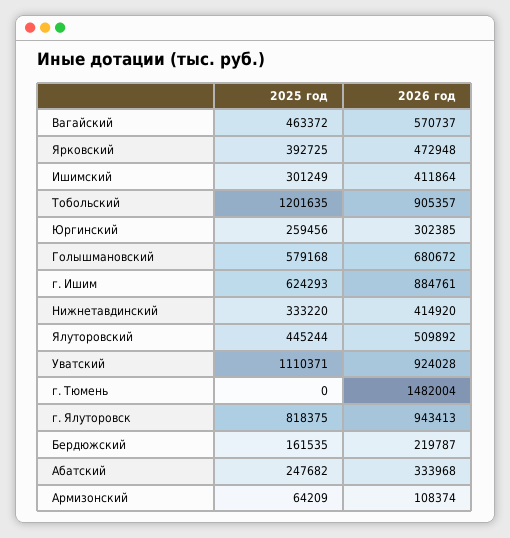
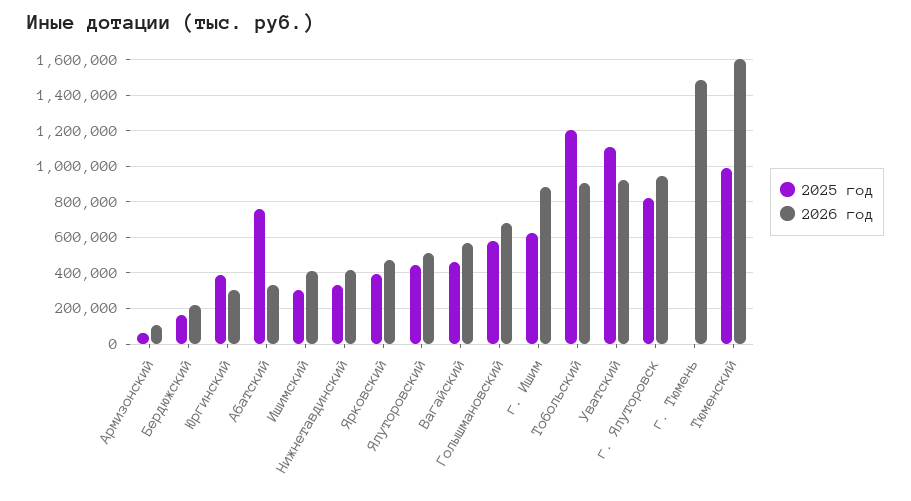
  {
    "2025 год": {
      "Вагайский": 463372,
      "Ярковский": 392725,
      "Ишимский": 301249,
      "Тобольский": 1201635,
-     "Юргинский": 259456,
+     "Юргинский": 400000,
      "Голышмановский": 579168,
      "г. Ишим": 624293,
      "Нижнетавдинский": 333220,
      "Ялуторовский": 445244,
      "Уватский": 1110371,
      "г. Тюмень": 0,
      "г. Ялуторовск": 818375,
      "Бердюжский": 161535,
-     "Абатский": 247682,
+     "Абатский": 750000,
-     "Армизонский": 64209
+     "Армизонский": 64209,
+     "Тюменский": 1000000
    },
    "2026 год": {
      "Вагайский": 570737,
      "Ярковский": 472948,
      "Ишимский": 411864,
      "Тобольский": 905357,
      "Юргинский": 302385,
      "Голышмановский": 680672,
      "г. Ишим": 884761,
      "Нижнетавдинский": 414920,
      "Ялуторовский": 509892,
      "Уватский": 924028,
      "г. Тюмень": 1482004,
      "г. Ялуторовск": 943413,
      "Бердюжский": 219787,
      "Абатский": 333968,
-     "Армизонский": 108374
+     "Армизонский": 108374,
+     "Тюменский": 1600000
    }
  }

